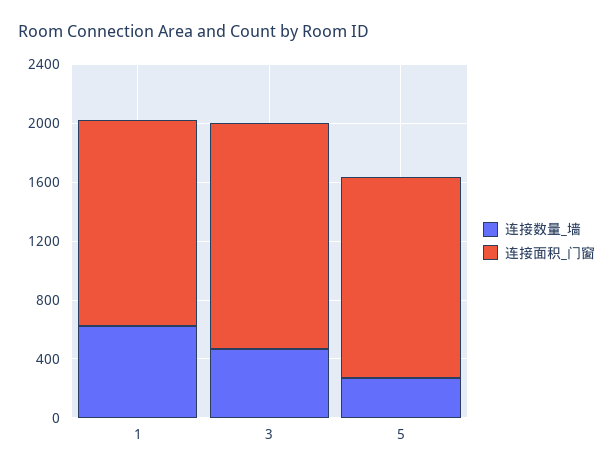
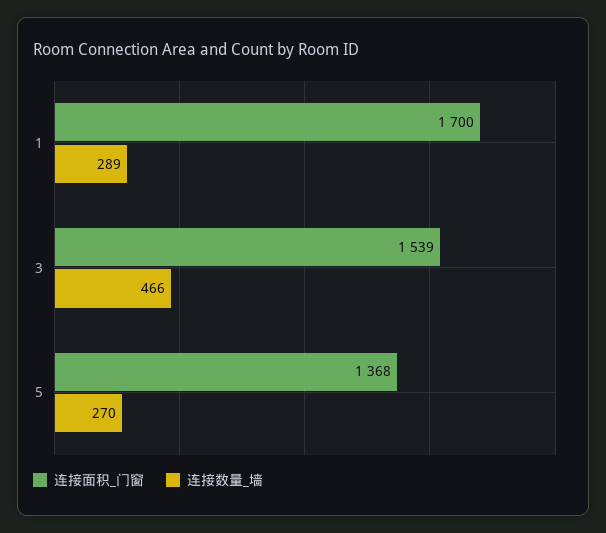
  {
    "连接数量_墙": {
-     "1": 600,
+     "1": 289,
      "3": 466,
      "5": 270
    },
    "连接面积_门窗": {
-     "1": 1400,
+     "1": 1700,
      "3": 1539,
      "5": 1368
    }
  }

